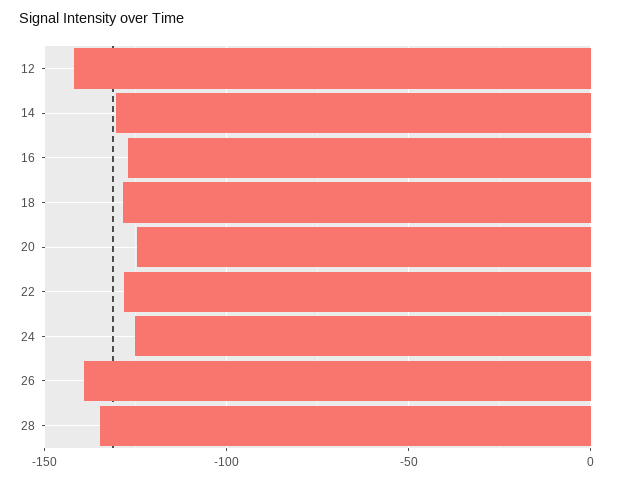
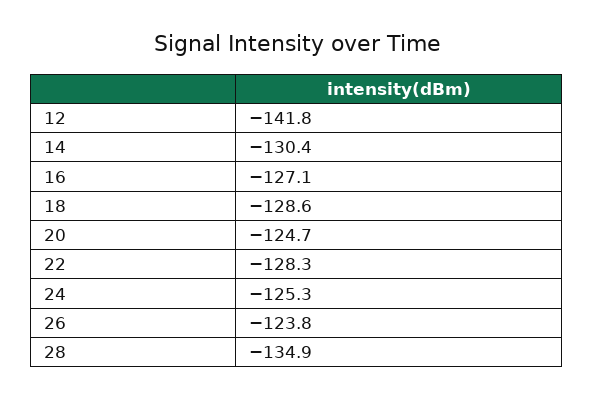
  {
    "12": -141.8,
    "14": -130.4,
    "16": -127.1,
    "18": -128.6,
    "20": -124.7,
    "22": -128.3,
    "24": -125.3,
-   "26": -140,
+   "26": -123.8,
    "28": -134.9
  }

